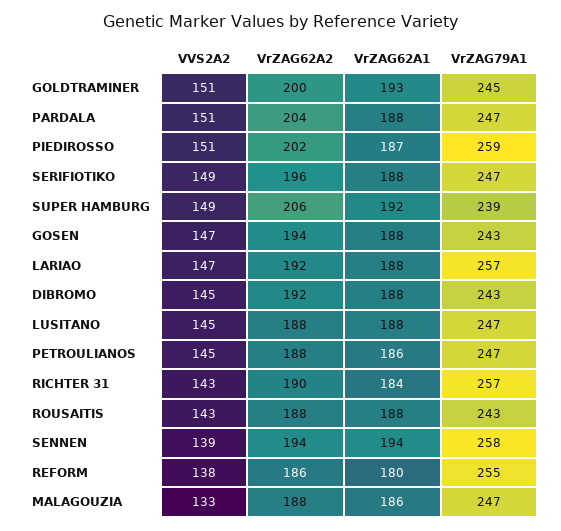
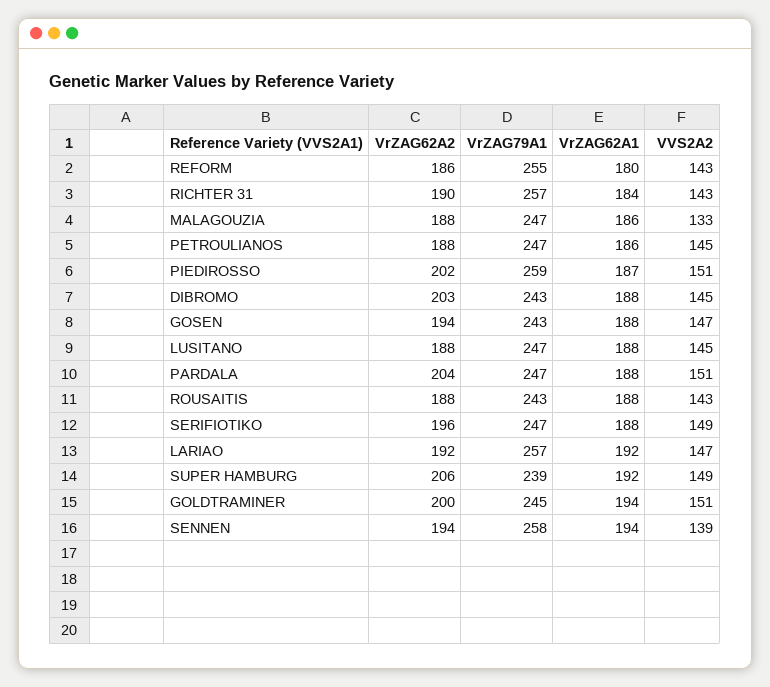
  {
    "VVS2A2": {
      "GOLDTRAMINER": 151,
      "PARDALA": 151,
      "PIEDIROSSO": 151,
      "SERIFIOTIKO": 149,
      "SUPER HAMBURG": 149,
      "GOSEN": 147,
      "LARIAO": 147,
      "DIBROMO": 145,
      "LUSITANO": 145,
      "PETROULIANOS": 145,
      "RICHTER 31": 143,
      "ROUSAITIS": 143,
      "SENNEN": 139,
-     "REFORM": 138,
+     "REFORM": 143,
      "MALAGOUZIA": 133
    },
    "VrZAG62A2": {
      "GOLDTRAMINER": 200,
      "PARDALA": 204,
      "PIEDIROSSO": 202,
      "SERIFIOTIKO": 196,
      "SUPER HAMBURG": 206,
      "GOSEN": 194,
      "LARIAO": 192,
-     "DIBROMO": 192,
+     "DIBROMO": 203,
      "LUSITANO": 188,
      "PETROULIANOS": 188,
      "RICHTER 31": 190,
      "ROUSAITIS": 188,
      "SENNEN": 194,
      "REFORM": 186,
      "MALAGOUZIA": 188
    },
    "VrZAG62A1": {
-     "GOLDTRAMINER": 193,
+     "GOLDTRAMINER": 194,
      "PARDALA": 188,
      "PIEDIROSSO": 187,
      "SERIFIOTIKO": 188,
      "SUPER HAMBURG": 192,
      "GOSEN": 188,
-     "LARIAO": 188,
+     "LARIAO": 192,
      "DIBROMO": 188,
      "LUSITANO": 188,
      "PETROULIANOS": 186,
      "RICHTER 31": 184,
      "ROUSAITIS": 188,
      "SENNEN": 194,
      "REFORM": 180,
      "MALAGOUZIA": 186
    },
    "VrZAG79A1": {
      "GOLDTRAMINER": 245,
      "PARDALA": 247,
      "PIEDIROSSO": 259,
      "SERIFIOTIKO": 247,
      "SUPER HAMBURG": 239,
      "GOSEN": 243,
      "LARIAO": 257,
      "DIBROMO": 243,
      "LUSITANO": 247,
      "PETROULIANOS": 247,
      "RICHTER 31": 257,
      "ROUSAITIS": 243,
      "SENNEN": 258,
      "REFORM": 255,
      "MALAGOUZIA": 247
    }
  }

